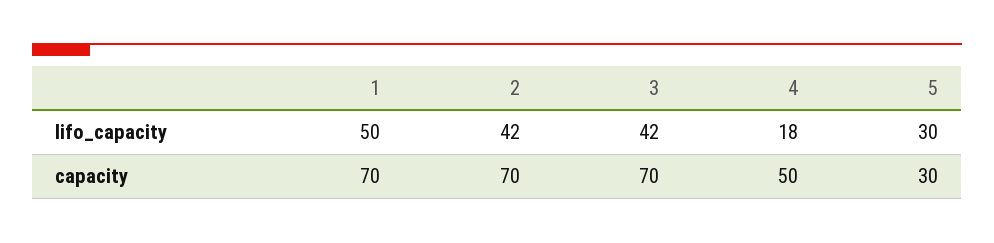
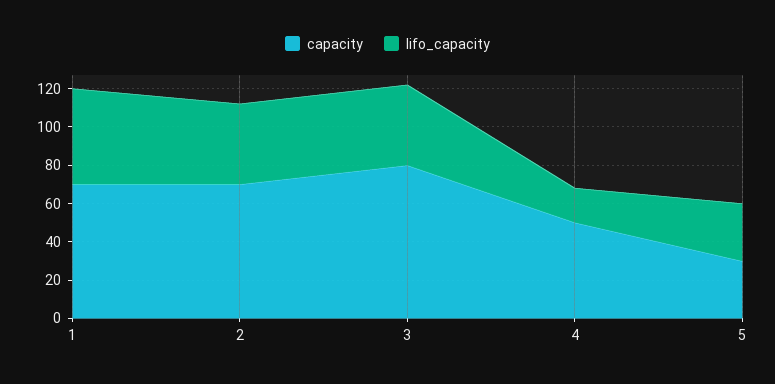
  {
    "lifo_capacity": {
      "1": 50,
      "2": 42,
      "3": 42,
      "4": 18,
      "5": 30
    },
    "capacity": {
      "1": 70,
      "2": 70,
-     "3": 70,
+     "3": 80,
      "4": 50,
      "5": 30
    }
  }

